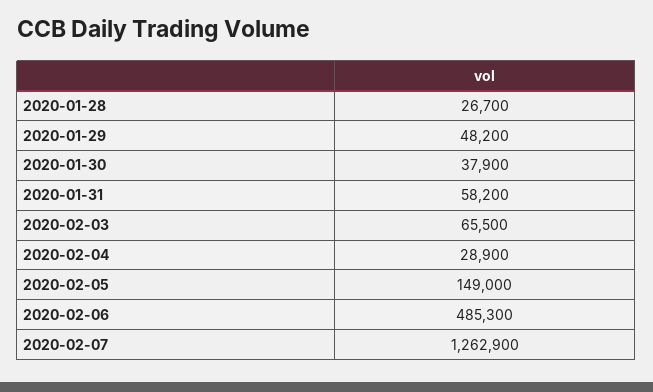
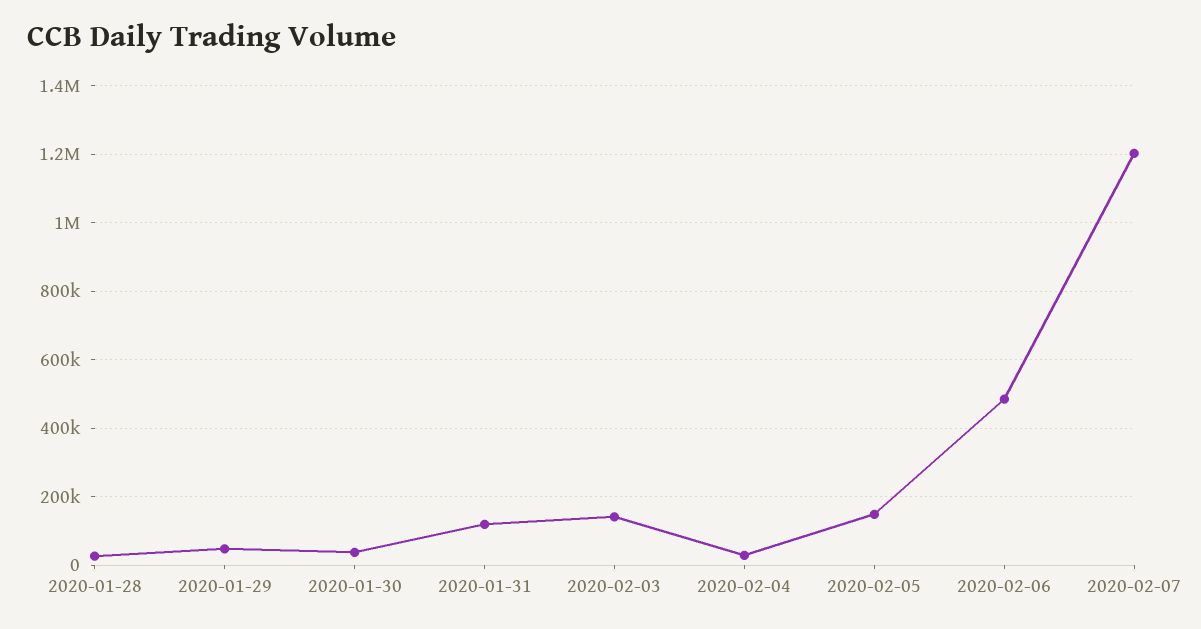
  {
    "2020-01-28": 26700,
    "2020-01-29": 48200,
    "2020-01-30": 37900,
-   "2020-01-31": 58200,
+   "2020-01-31": 120000,
-   "2020-02-03": 65500,
+   "2020-02-03": 140000,
    "2020-02-04": 28900,
    "2020-02-05": 149000,
    "2020-02-06": 485300,
-   "2020-02-07": 1262900
+   "2020-02-07": 1200000
  }

